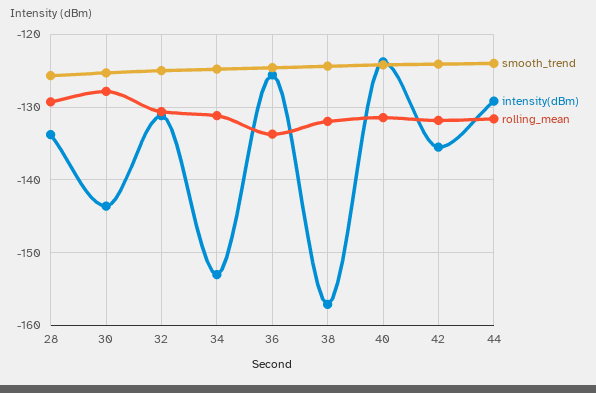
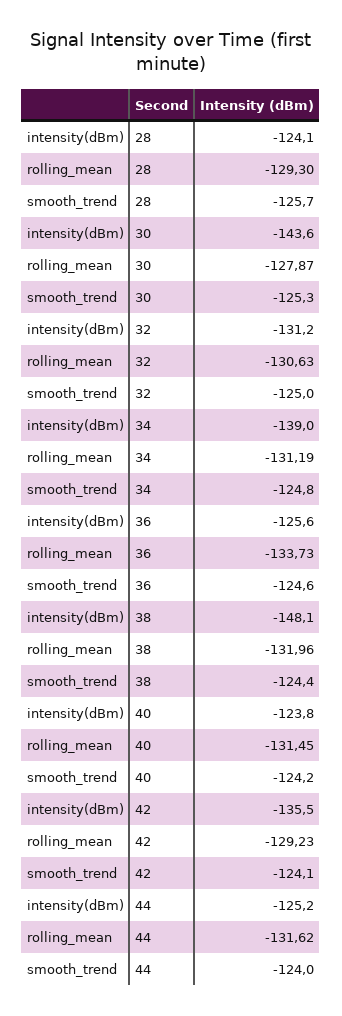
  {
    "smooth_trend": {
      "28": -125.7,
      "30": -125.3,
      "32": -125,
      "34": -124.8,
      "36": -124.6,
      "38": -124.4,
      "40": -124.2,
      "42": -124.1,
      "44": -124
    },
    "intensity(dBm)": {
-     "28": -134,
+     "28": -124.1,
      "30": -143.6,
      "32": -131.2,
-     "34": -153,
+     "34": -139,
      "36": -125.6,
-     "38": -157,
+     "38": -148.1,
      "40": -123.8,
      "42": -135.5,
-     "44": -129
+     "44": -125.2
    },
    "rolling_mean": {
      "28": -129.3,
      "30": -127.87,
      "32": -130.63,
      "34": -131.19,
      "36": -133.73,
      "38": -131.96,
      "40": -131.45,
-     "42": -132,
+     "42": -129.23,
      "44": -131.62
    }
  }

